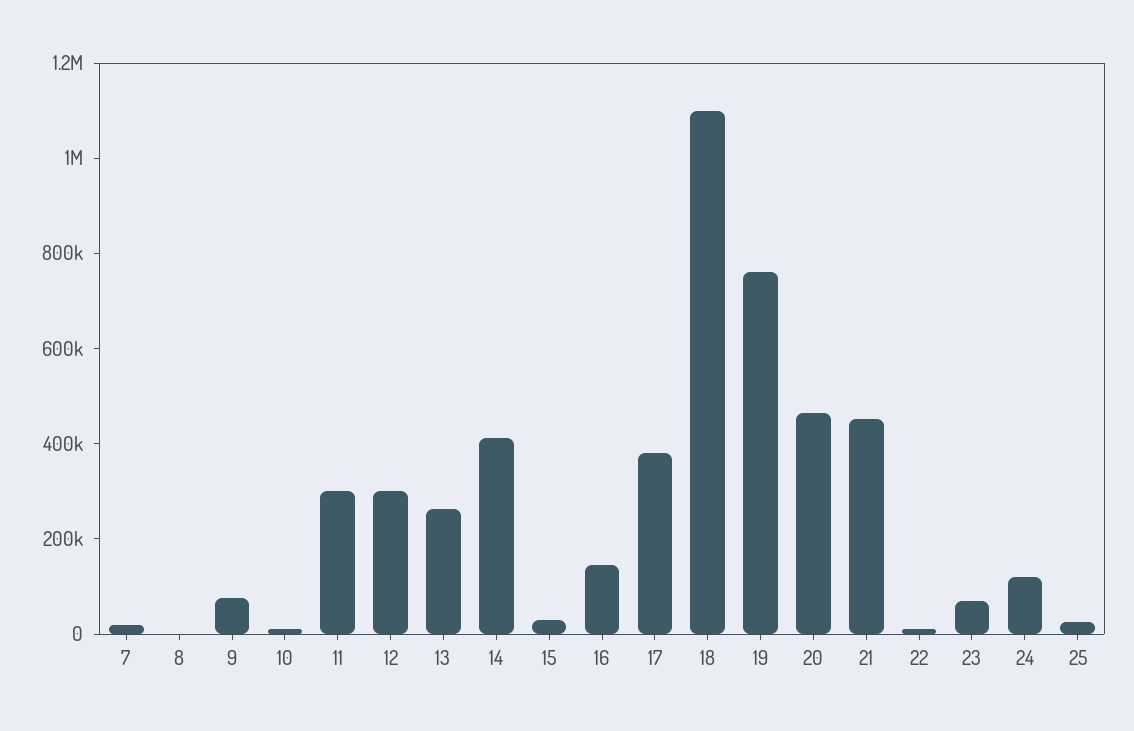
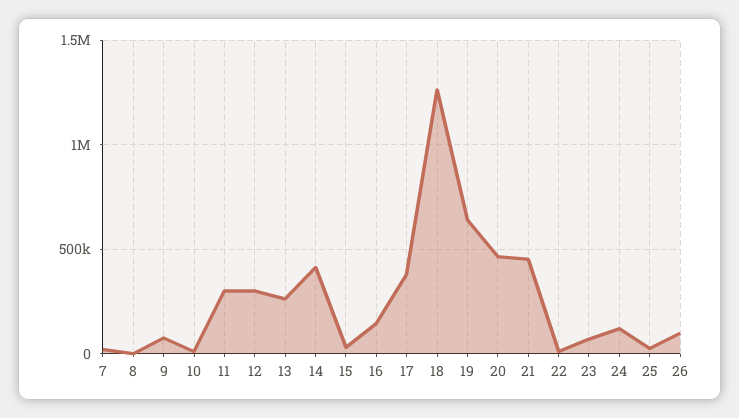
  {
    "7": 0,
    "8": 0,
    "9": 100000,
    "10": 0,
    "11": 300000,
    "12": 300000,
    "13": 250000,
    "14": 400000,
    "15": 50000,
    "16": 150000,
    "17": 400000,
-   "18": 1100000,
+   "18": 1250000,
-   "19": 750000,
+   "19": 650000,
    "20": 450000,
    "21": 450000,
    "22": 0,
    "23": 50000,
    "24": 100000,
-   "25": 50000
+   "25": 50000,
+   "26": 100000
  }

